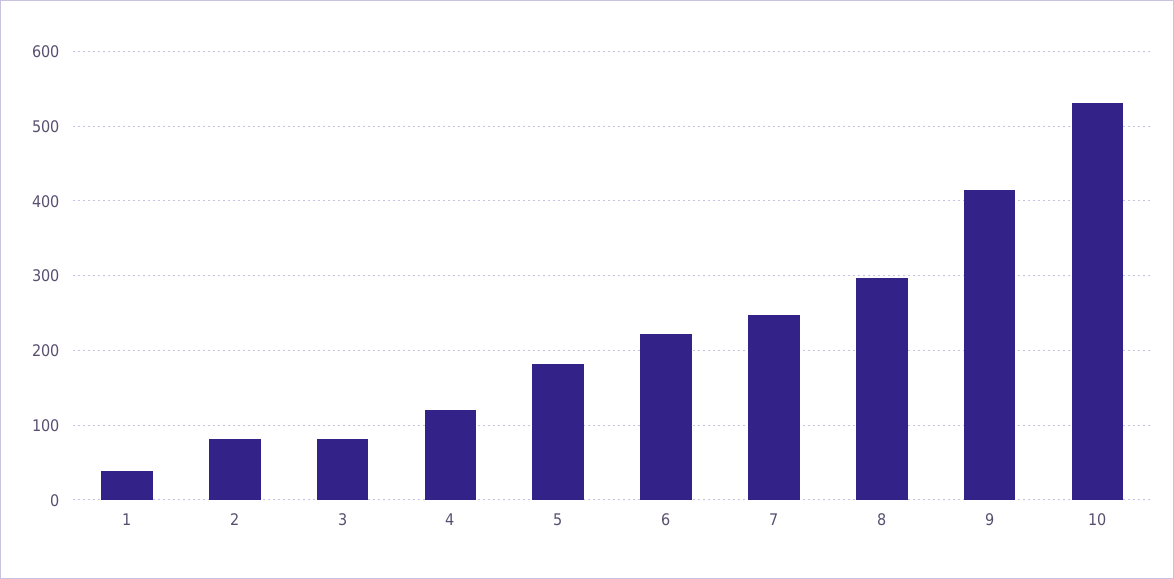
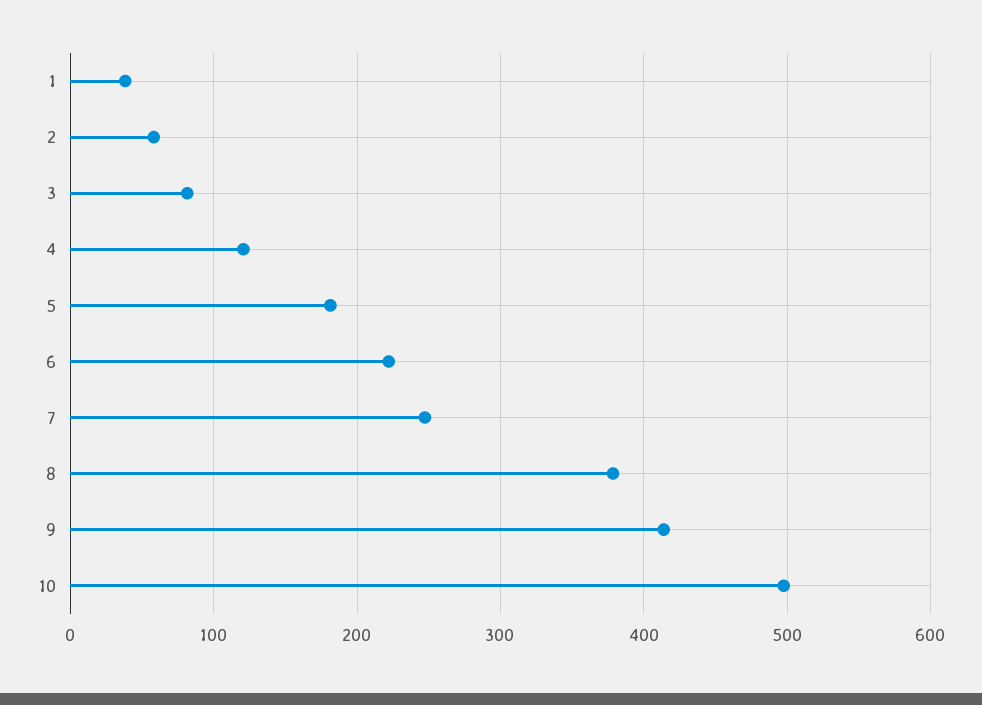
  {
    "1": 40,
-   "2": 80,
+   "2": 60,
    "3": 80,
    "4": 120,
    "5": 180,
    "6": 220,
    "7": 250,
-   "8": 300,
+   "8": 380,
    "9": 410,
-   "10": 530
+   "10": 500
  }

